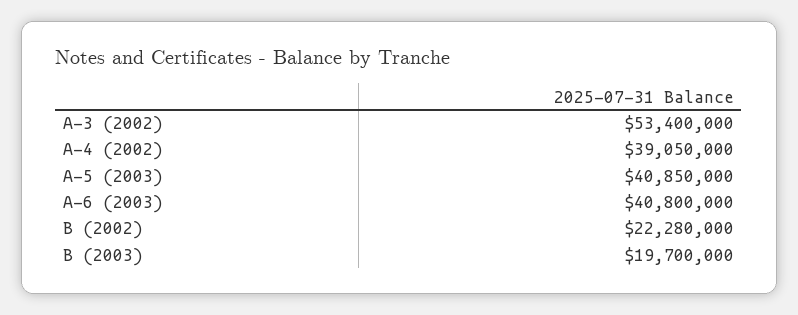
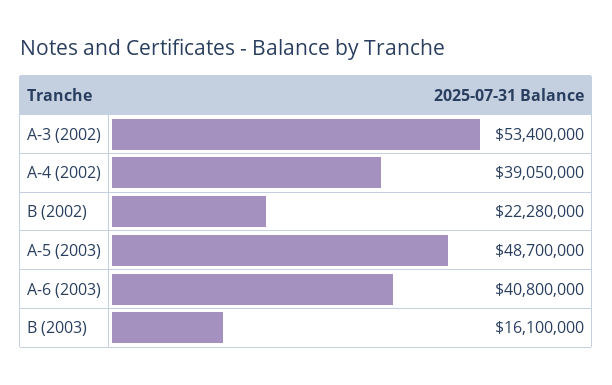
  {
    "A-3 (2002)": 53400000,
    "A-4 (2002)": 39050000,
-   "A-5 (2003)": 40850000,
+   "A-5 (2003)": 48700000,
    "A-6 (2003)": 40800000,
    "B (2002)": 22280000,
-   "B (2003)": 19700000
+   "B (2003)": 16100000
  }

